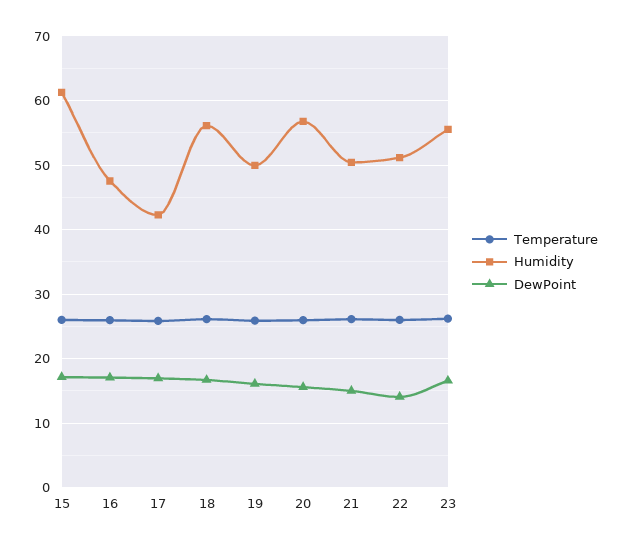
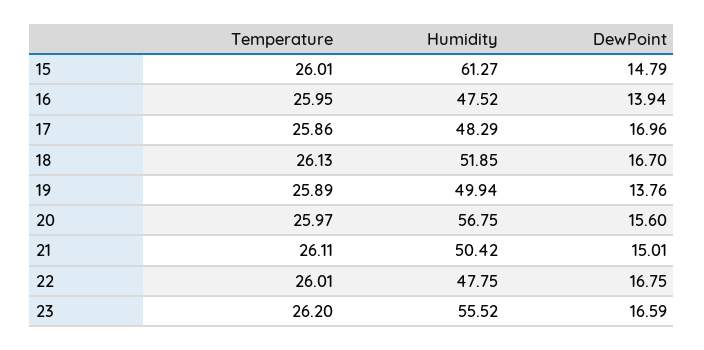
  {
    "Temperature": {
      "15": 26.01,
      "16": 25.95,
      "17": 25.86,
      "18": 26.13,
      "19": 25.89,
      "20": 25.97,
      "21": 26.11,
      "22": 26.01,
      "23": 26.2
    },
    "Humidity": {
      "15": 61.27,
      "16": 47.52,
-     "17": 42,
+     "17": 48.29,
-     "18": 56,
+     "18": 51.85,
      "19": 49.94,
      "20": 56.75,
      "21": 50.42,
-     "22": 51,
+     "22": 47.75,
      "23": 55.52
    },
    "DewPoint": {
-     "15": 17,
+     "15": 14.79,
-     "16": 17,
+     "16": 13.94,
      "17": 16.96,
      "18": 16.7,
-     "19": 16,
+     "19": 13.76,
      "20": 15.6,
      "21": 15.01,
-     "22": 14,
+     "22": 16.75,
      "23": 16.59
    }
  }

